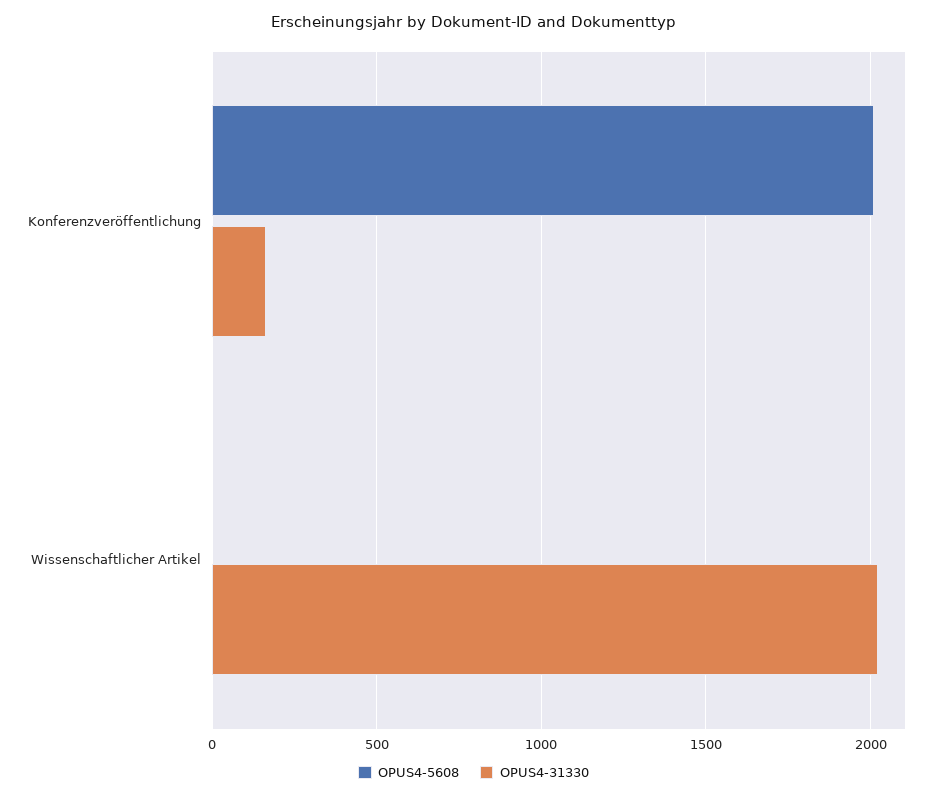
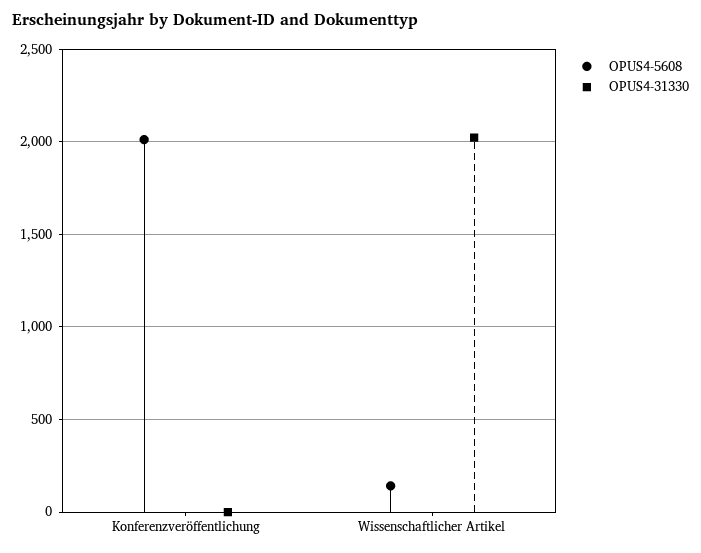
  {
    "OPUS4-5608": {
      "Konferenzveröffentlichung": 2000,
-     "Wissenschaftlicher Artikel": 0
+     "Wissenschaftlicher Artikel": 150
    },
    "OPUS4-31330": {
-     "Konferenzveröffentlichung": 150,
+     "Konferenzveröffentlichung": 0,
      "Wissenschaftlicher Artikel": 2000
    }
  }

